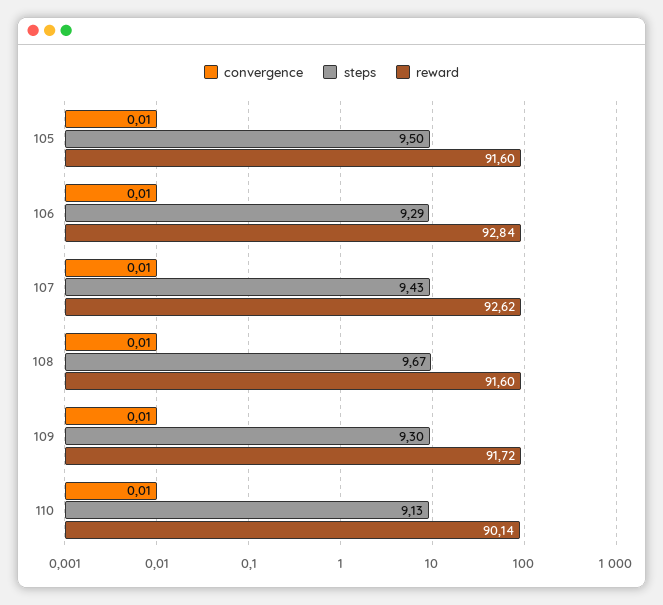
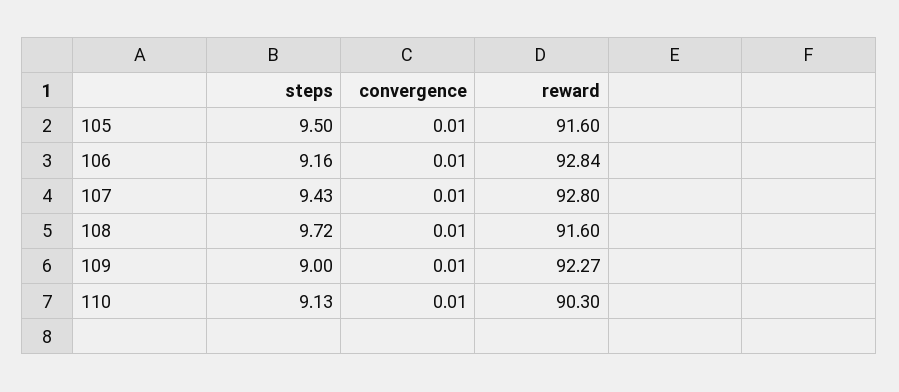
  {
    "convergence": {
      "105": 0.01,
      "106": 0.01,
      "107": 0.01,
      "108": 0.01,
      "109": 0.01,
      "110": 0.01
    },
    "steps": {
      "105": 9.5,
-     "106": 9.29,
+     "106": 9.16,
      "107": 9.43,
-     "108": 9.67,
+     "108": 9.72,
-     "109": 9.3,
+     "109": 9,
      "110": 9.13
    },
    "reward": {
      "105": 91.6,
      "106": 92.84,
-     "107": 92.62,
+     "107": 92.8,
      "108": 91.6,
-     "109": 91.72,
+     "109": 92.27,
-     "110": 90.14
+     "110": 90.3
    }
  }

